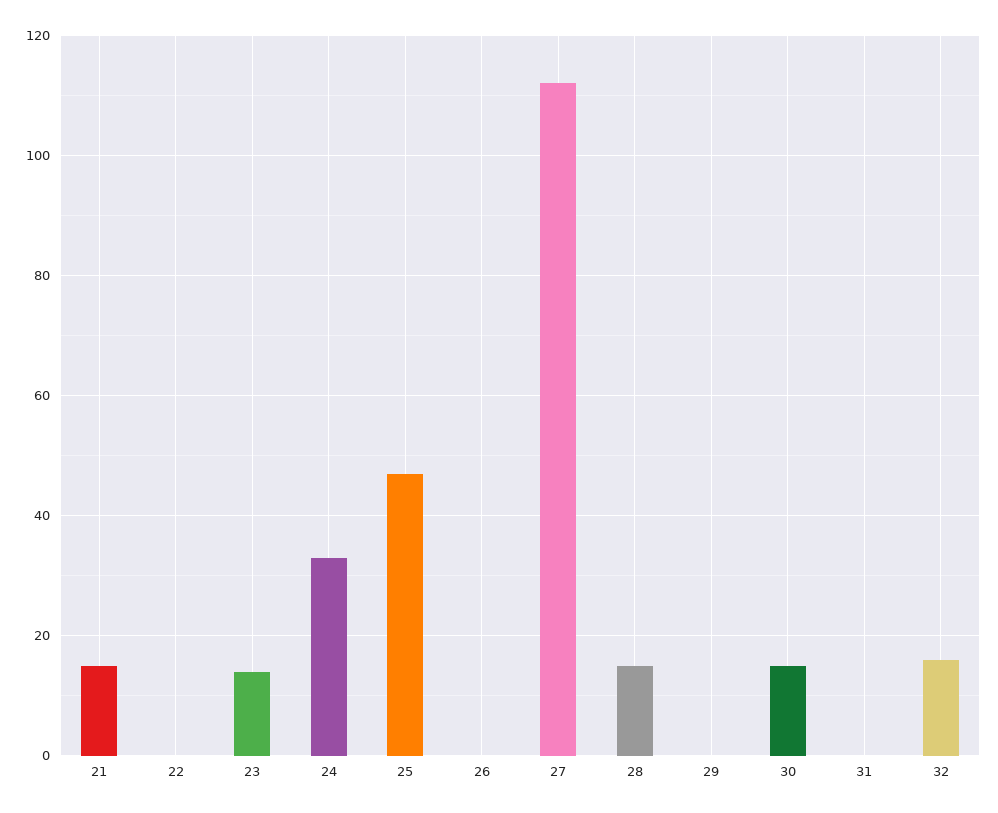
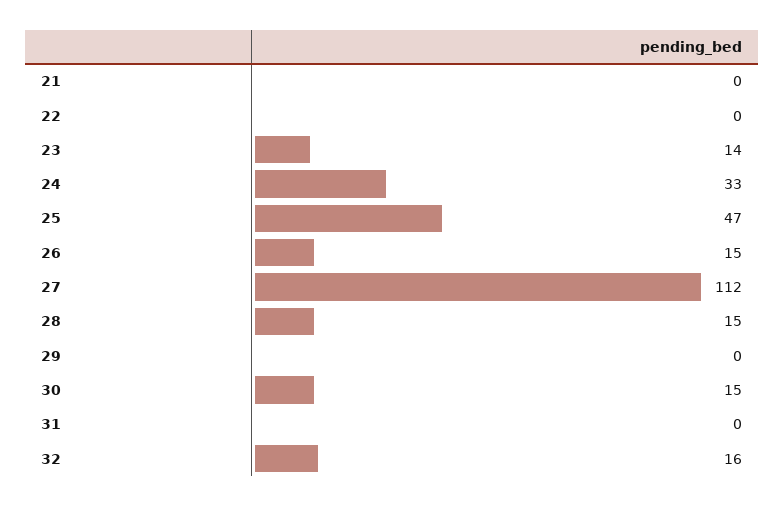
  {
-   "21": 15,
+   "21": 0,
    "22": 0,
    "23": 14,
    "24": 33,
    "25": 47,
-   "26": 0,
+   "26": 15,
    "27": 112,
    "28": 15,
    "29": 0,
    "30": 15,
    "31": 0,
    "32": 16
  }

